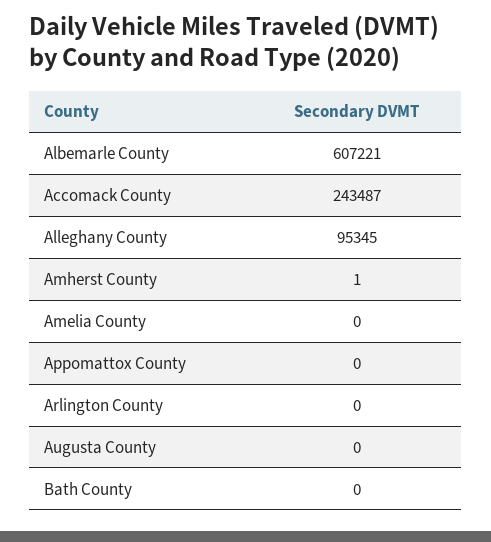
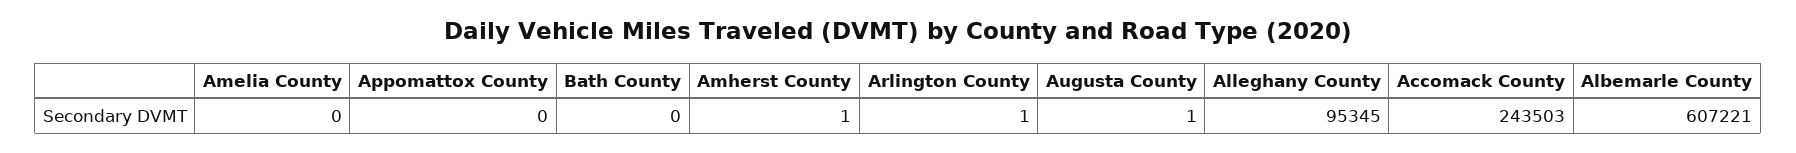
  {
    "Albemarle County": 607221,
-   "Accomack County": 243487,
+   "Accomack County": 243503,
    "Alleghany County": 95345,
    "Amherst County": 1,
    "Amelia County": 0,
    "Appomattox County": 0,
-   "Arlington County": 0,
+   "Arlington County": 1,
-   "Augusta County": 0,
+   "Augusta County": 1,
    "Bath County": 0
  }

